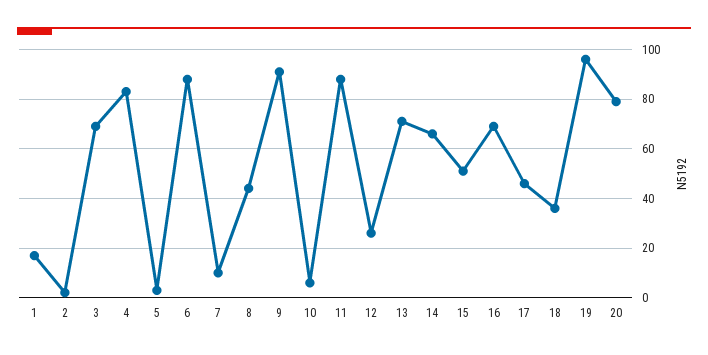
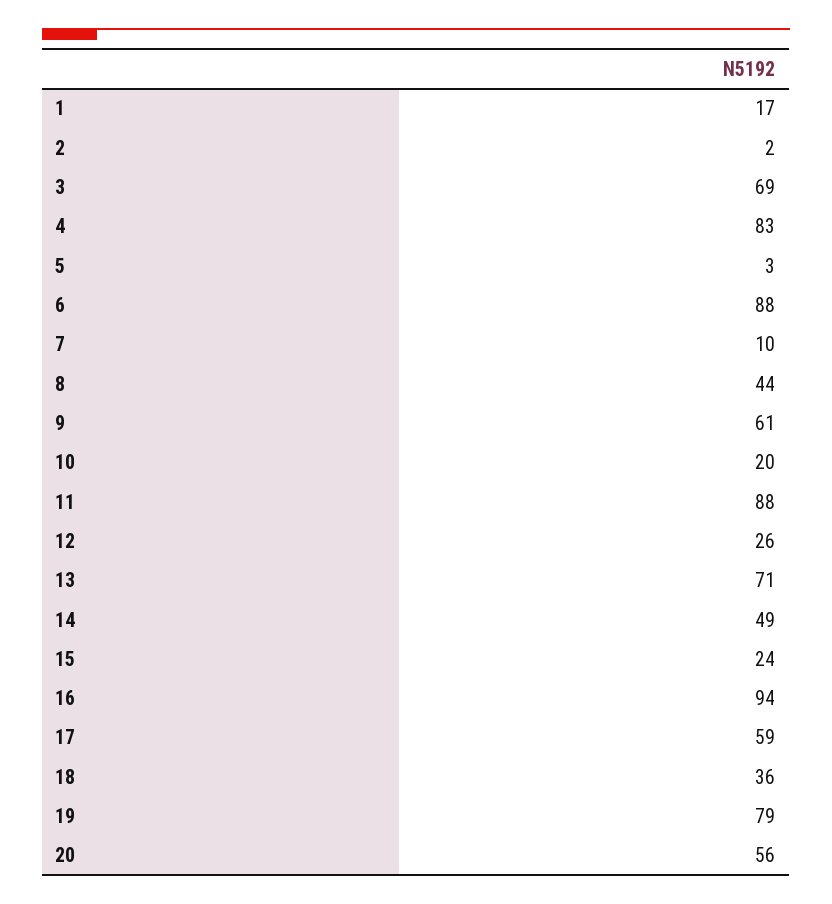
  {
    "1": 17,
    "2": 2,
    "3": 69,
    "4": 83,
    "5": 3,
    "6": 88,
    "7": 10,
    "8": 44,
-   "9": 90,
+   "9": 61,
-   "10": 5,
+   "10": 20,
    "11": 88,
    "12": 26,
    "13": 71,
-   "14": 65,
+   "14": 49,
-   "15": 50,
+   "15": 24,
-   "16": 70,
+   "16": 94,
-   "17": 45,
+   "17": 59,
    "18": 36,
-   "19": 95,
+   "19": 79,
-   "20": 80
+   "20": 56
  }

